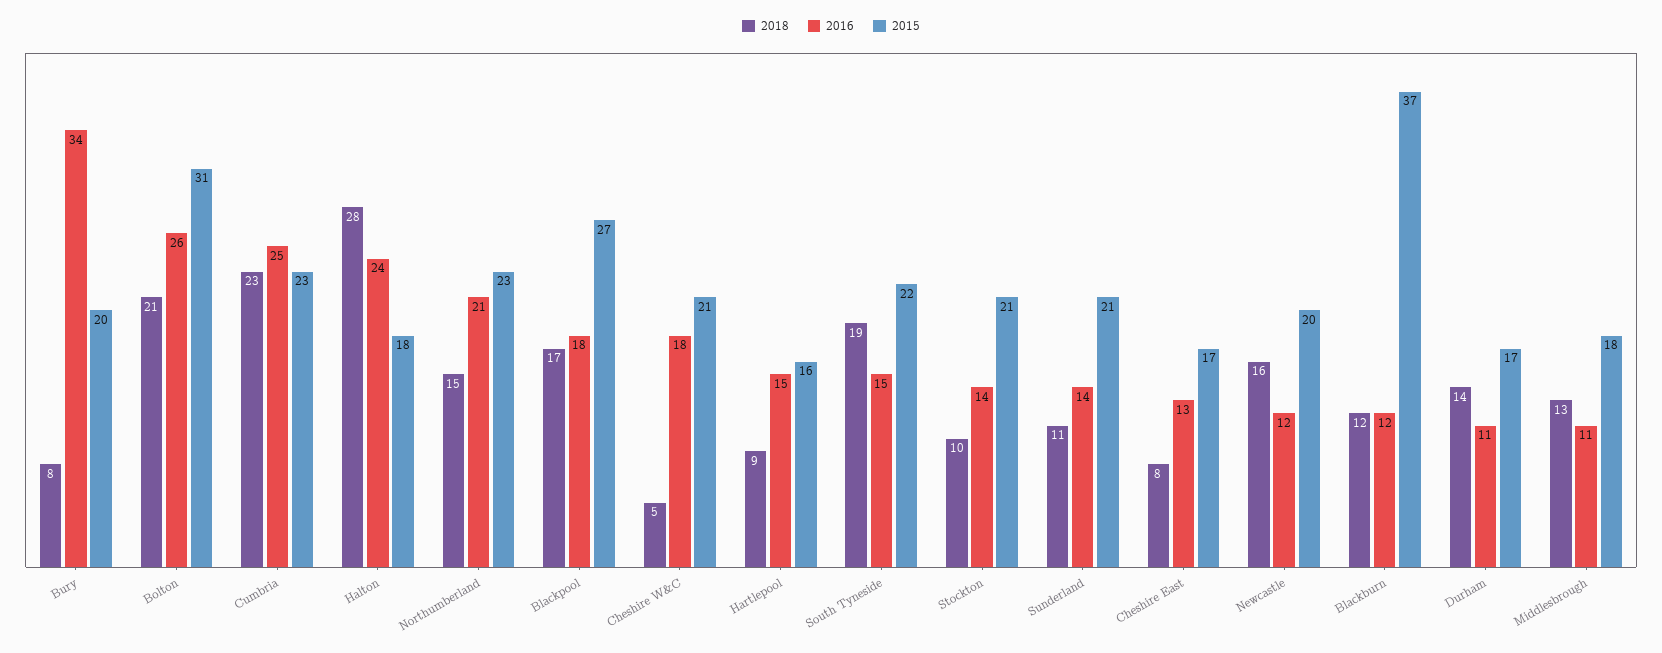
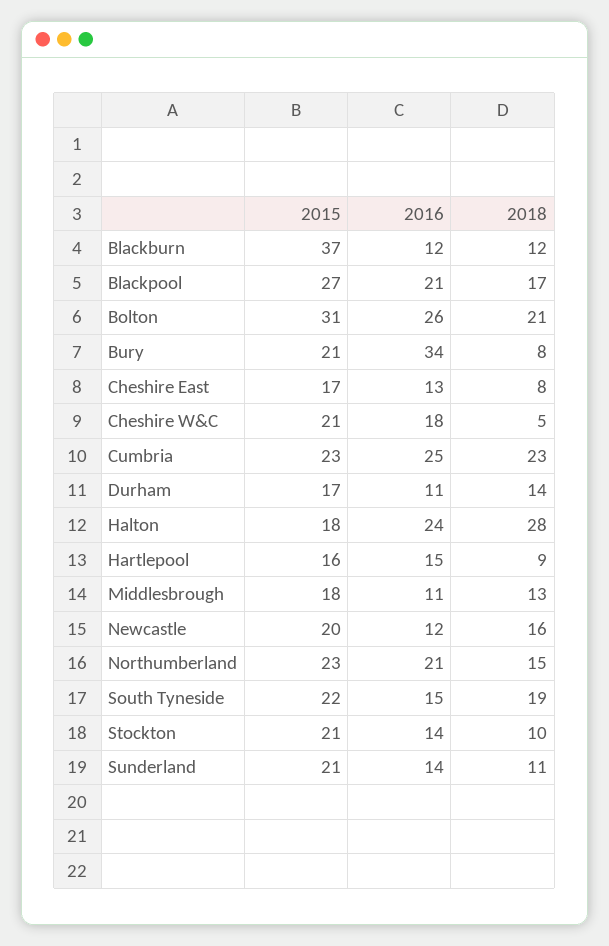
  {
    "2018": {
      "Bury": 8,
      "Bolton": 21,
      "Cumbria": 23,
      "Halton": 28,
      "Northumberland": 15,
      "Blackpool": 17,
      "Cheshire W&C": 5,
      "Hartlepool": 9,
      "South Tyneside": 19,
      "Stockton": 10,
      "Sunderland": 11,
      "Cheshire East": 8,
      "Newcastle": 16,
      "Blackburn": 12,
      "Durham": 14,
      "Middlesbrough": 13
    },
    "2016": {
      "Bury": 34,
      "Bolton": 26,
      "Cumbria": 25,
      "Halton": 24,
      "Northumberland": 21,
-     "Blackpool": 18,
+     "Blackpool": 21,
      "Cheshire W&C": 18,
      "Hartlepool": 15,
      "South Tyneside": 15,
      "Stockton": 14,
      "Sunderland": 14,
      "Cheshire East": 13,
      "Newcastle": 12,
      "Blackburn": 12,
      "Durham": 11,
      "Middlesbrough": 11
    },
    "2015": {
-     "Bury": 20,
+     "Bury": 21,
      "Bolton": 31,
      "Cumbria": 23,
      "Halton": 18,
      "Northumberland": 23,
      "Blackpool": 27,
      "Cheshire W&C": 21,
      "Hartlepool": 16,
      "South Tyneside": 22,
      "Stockton": 21,
      "Sunderland": 21,
      "Cheshire East": 17,
      "Newcastle": 20,
      "Blackburn": 37,
      "Durham": 17,
      "Middlesbrough": 18
    }
  }

